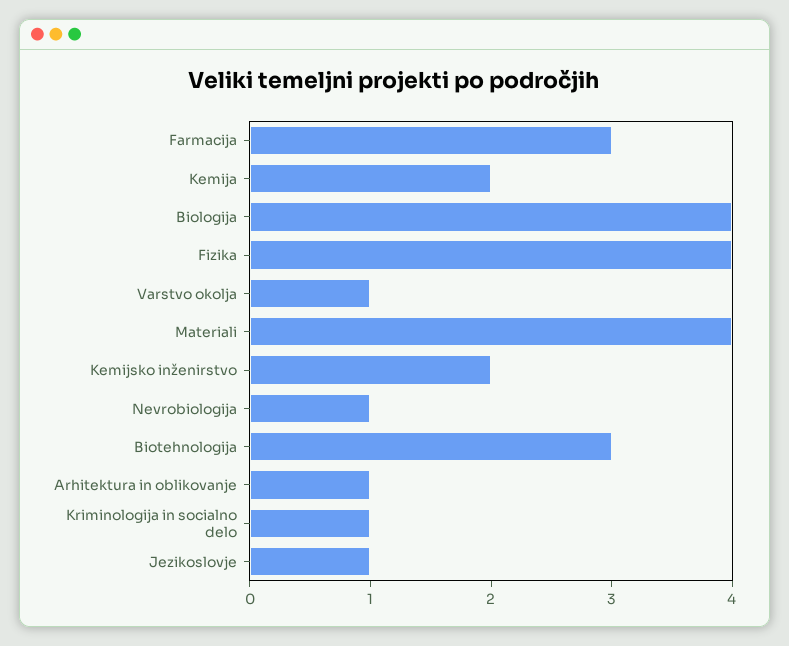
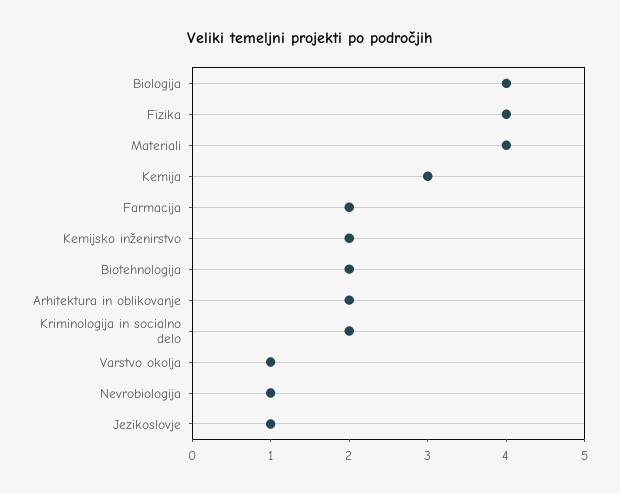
  {
-   "Farmacija": 3,
+   "Farmacija": 2,
-   "Kemija": 2,
+   "Kemija": 3,
    "Biologija": 4,
    "Fizika": 4,
    "Varstvo okolja": 1,
    "Materiali": 4,
    "Kemijsko inženirstvo": 2,
    "Nevrobiologija": 1,
-   "Biotehnologija": 3,
+   "Biotehnologija": 2,
-   "Arhitektura in oblikovanje": 1,
+   "Arhitektura in oblikovanje": 2,
-   "Kriminologija in socialno delo": 1,
+   "Kriminologija in socialno delo": 2,
    "Jezikoslovje": 1
  }

